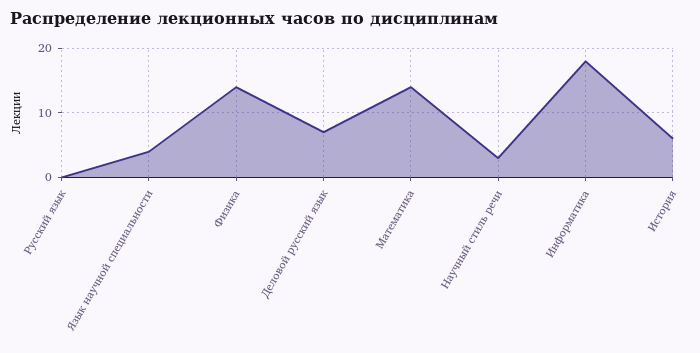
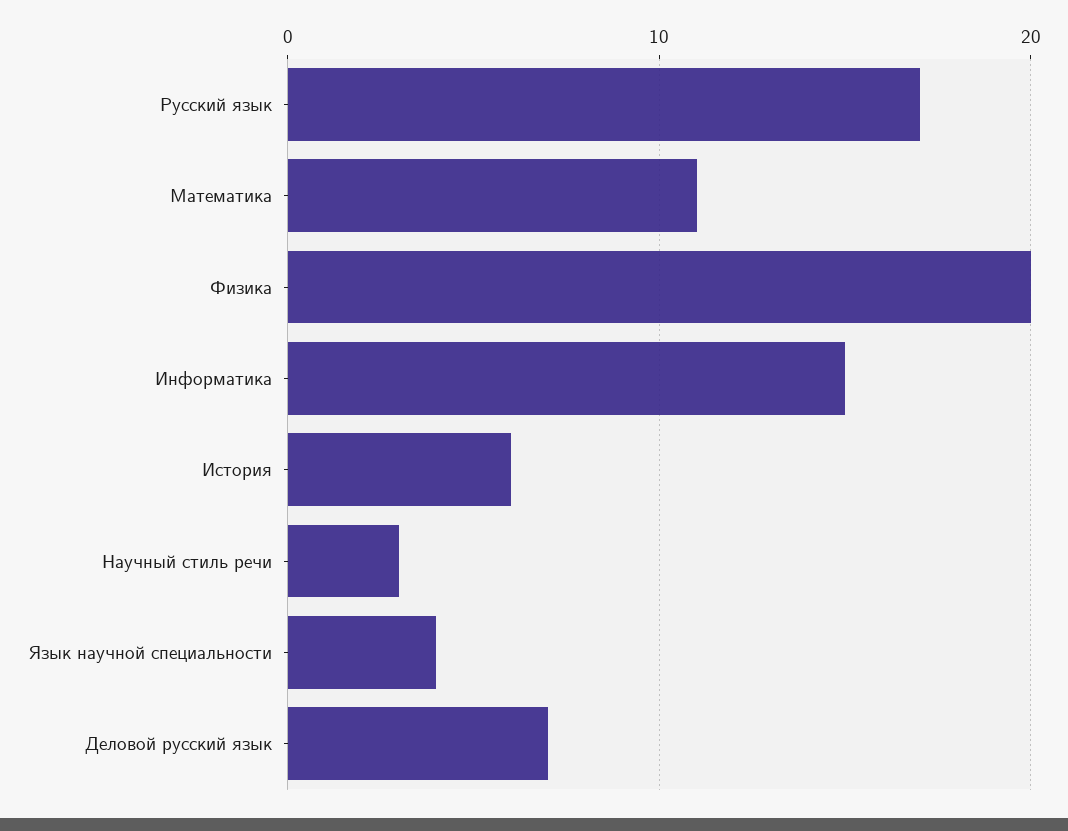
  {
-   "Русский язык": 0,
+   "Русский язык": 17,
    "Язык научной специальности": 4,
-   "Физика": 14,
+   "Физика": 20,
    "Деловой русский язык": 7,
-   "Математика": 14,
+   "Математика": 11,
    "Научный стиль речи": 3,
-   "Информатика": 18,
+   "Информатика": 15,
    "История": 6
  }

